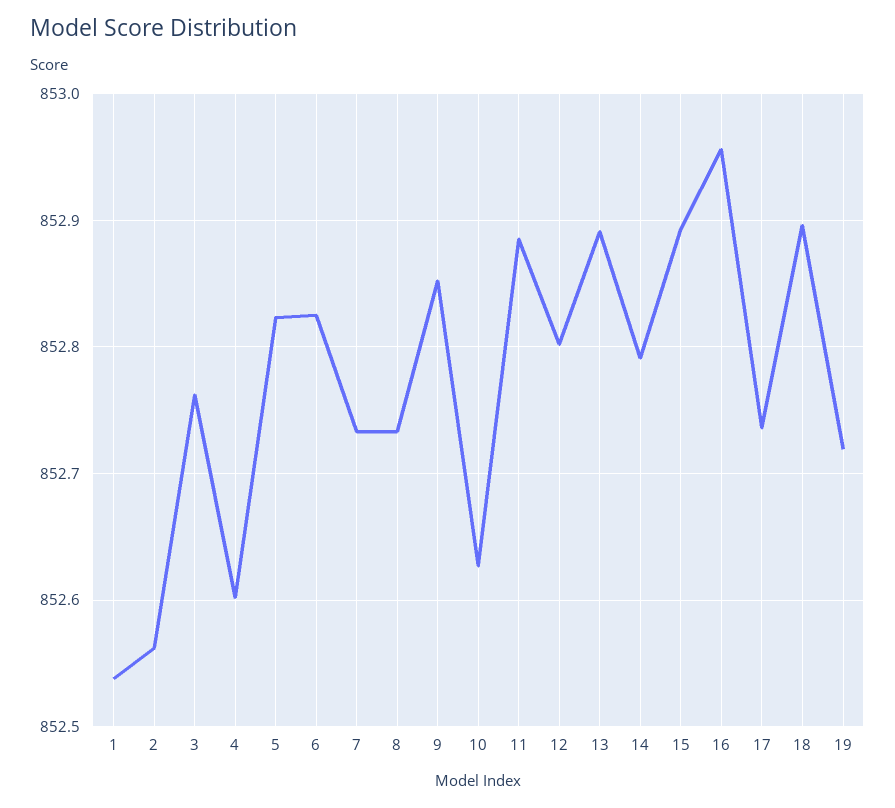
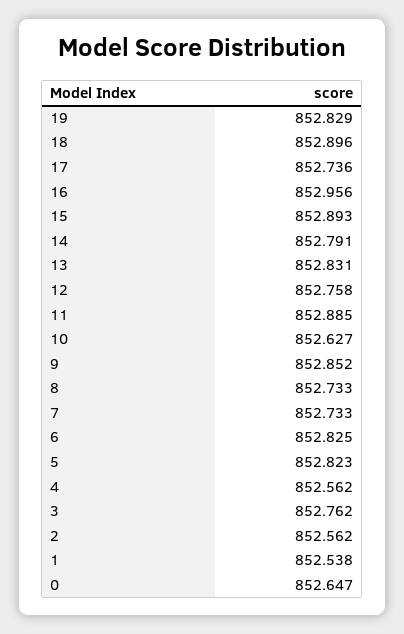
  {
    "1": 852.538,
    "2": 852.562,
    "3": 852.762,
-   "4": 852.6,
+   "4": 852.562,
    "5": 852.823,
    "6": 852.825,
    "7": 852.733,
    "8": 852.733,
    "9": 852.852,
    "10": 852.627,
    "11": 852.885,
-   "12": 852.8,
+   "12": 852.758,
-   "13": 852.89,
+   "13": 852.831,
    "14": 852.791,
    "15": 852.893,
    "16": 852.956,
    "17": 852.736,
    "18": 852.896,
-   "19": 852.72
+   "19": 852.829,
+   "0": 852.647
  }

